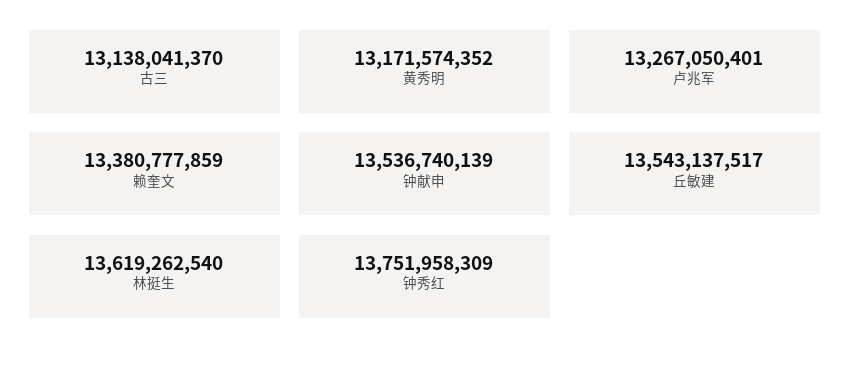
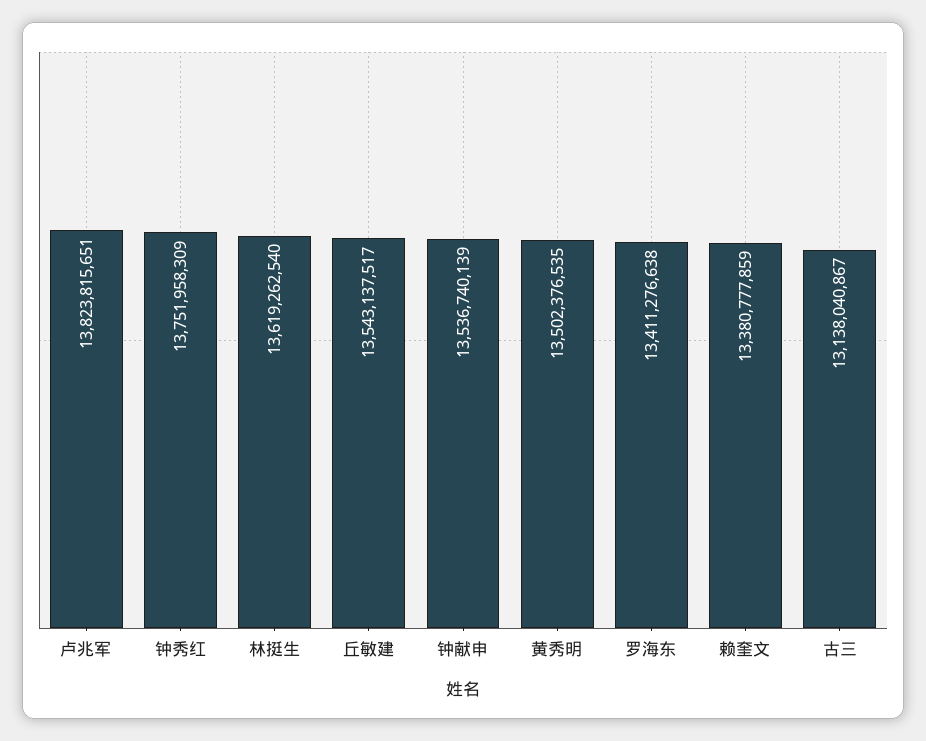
  {
-   "古三": 13138041370,
+   "古三": 13138040867,
-   "黄秀明": 13171574352,
+   "黄秀明": 13502376535,
-   "卢兆军": 13267050401,
+   "卢兆军": 13823815651,
    "赖奎文": 13380777859,
    "钟献申": 13536740139,
    "丘敏建": 13543137517,
    "林挺生": 13619262540,
-   "钟秀红": 13751958309
+   "钟秀红": 13751958309,
+   "罗海东": 13411276638
  }

